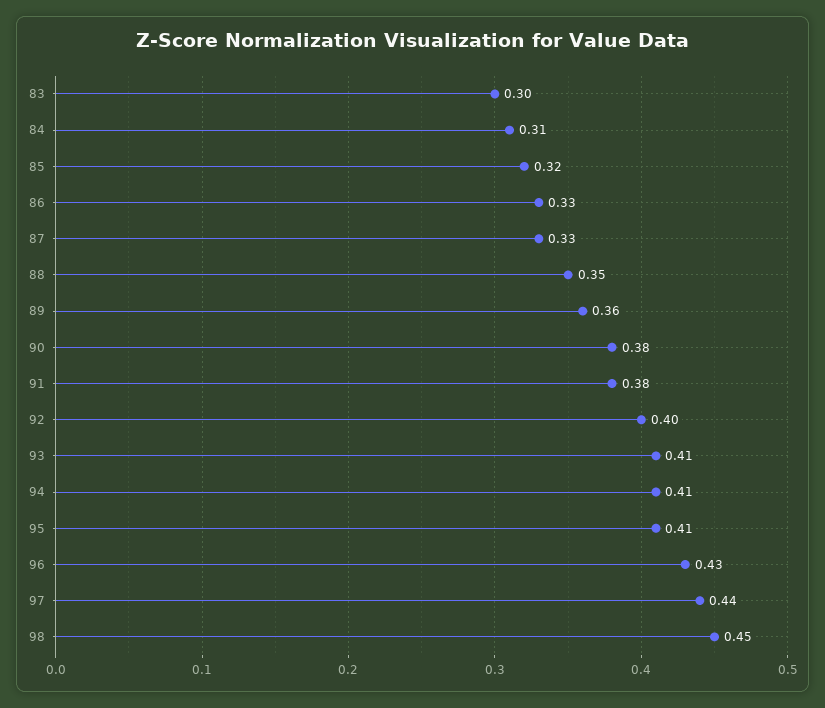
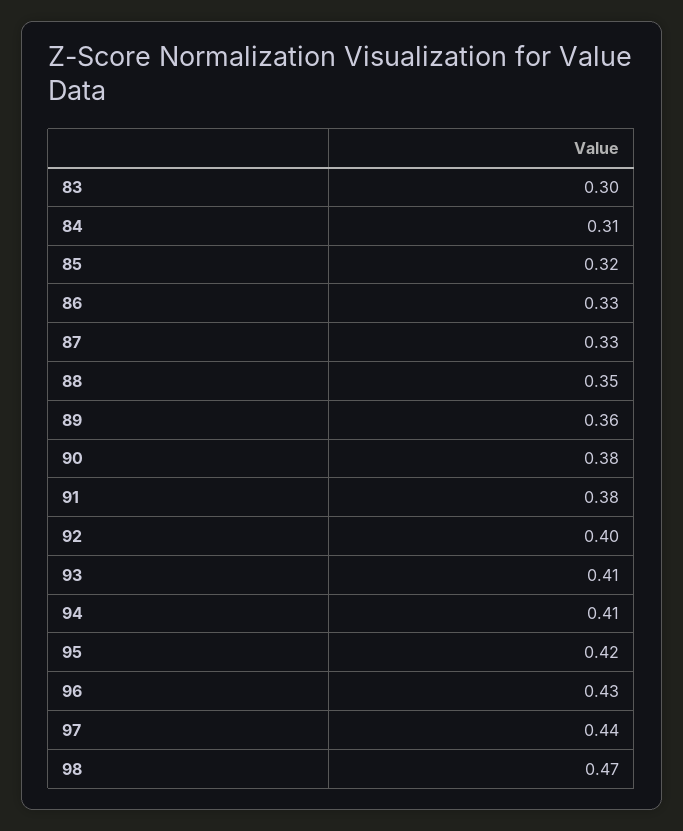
  {
    "83": 0.3,
    "84": 0.31,
    "85": 0.32,
    "86": 0.33,
    "87": 0.33,
    "88": 0.35,
    "89": 0.36,
    "90": 0.38,
    "91": 0.38,
    "92": 0.4,
    "93": 0.41,
    "94": 0.41,
-   "95": 0.41,
+   "95": 0.42,
    "96": 0.43,
    "97": 0.44,
-   "98": 0.45
+   "98": 0.47
  }

